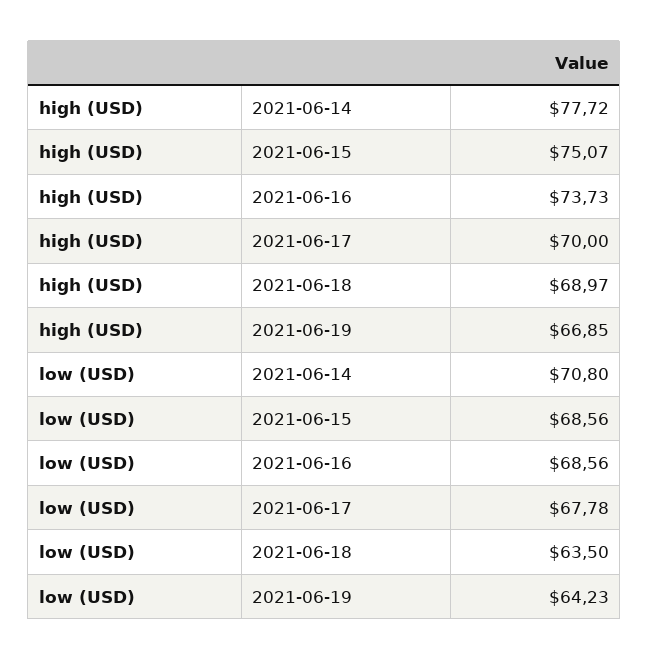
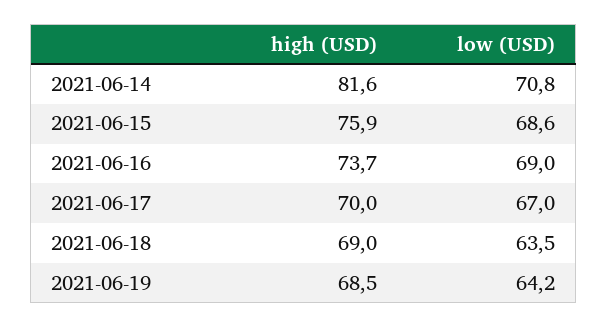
  {
    "high (USD)": {
-     "2021-06-14": 77.72,
+     "2021-06-14": 81.6,
-     "2021-06-15": 75.07,
+     "2021-06-15": 75.9,
      "2021-06-16": 73.73,
      "2021-06-17": 70,
      "2021-06-18": 68.97,
-     "2021-06-19": 66.85
+     "2021-06-19": 68.5
    },
    "low (USD)": {
      "2021-06-14": 70.8,
      "2021-06-15": 68.56,
-     "2021-06-16": 68.56,
+     "2021-06-16": 69,
-     "2021-06-17": 67.78,
+     "2021-06-17": 67,
      "2021-06-18": 63.5,
      "2021-06-19": 64.23
    }
  }

